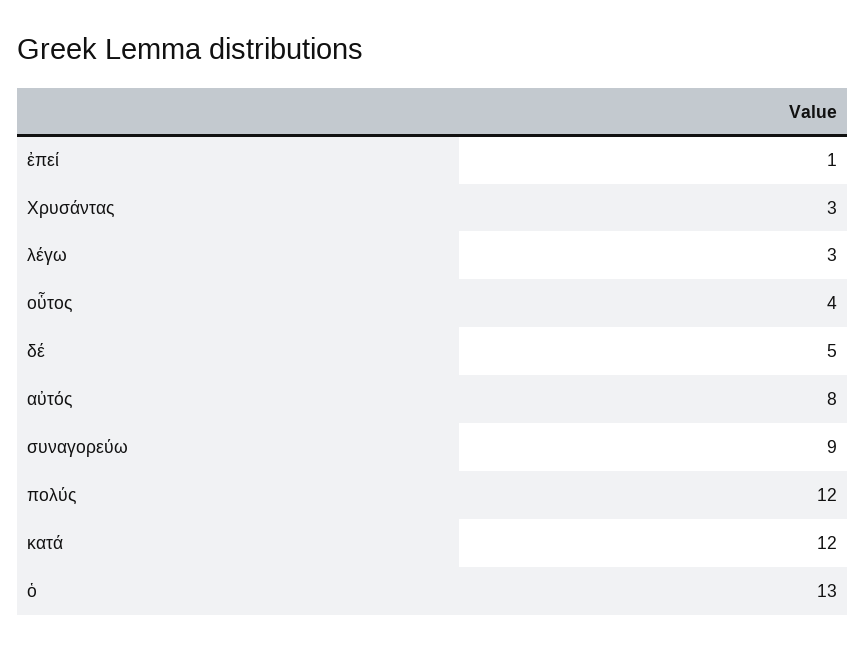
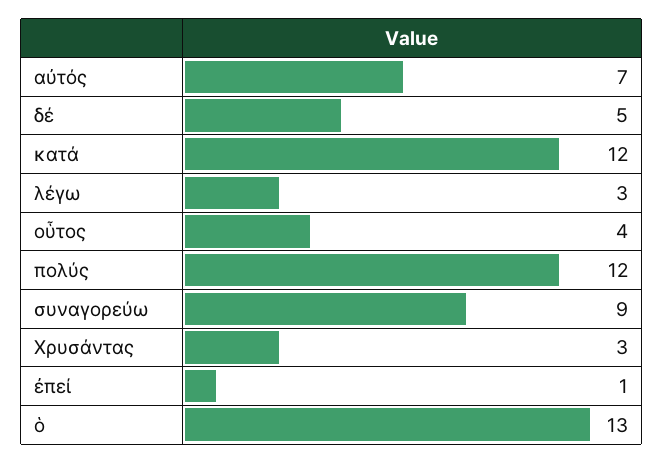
  {
    "ἐπεί": 1,
    "Χρυσάντας": 3,
    "λέγω": 3,
    "οὗτος": 4,
    "δέ": 5,
-   "αὐτός": 8,
+   "αὐτός": 7,
    "συναγορεύω": 9,
    "πολύς": 12,
    "κατά": 12,
    "ὁ": 13
  }

